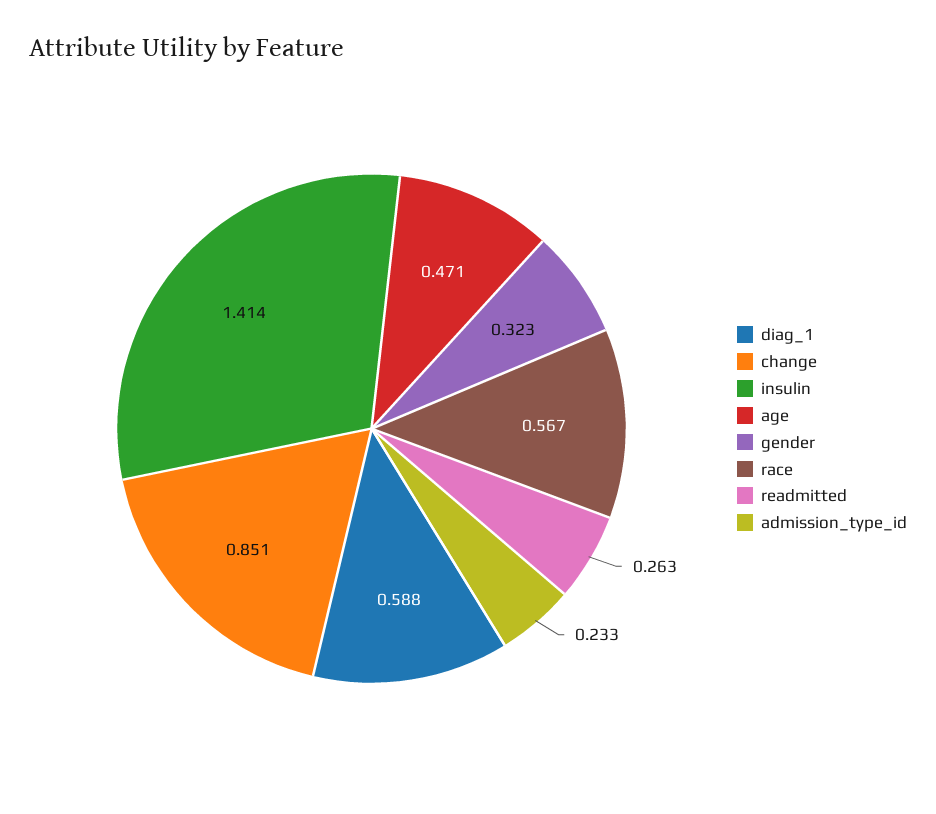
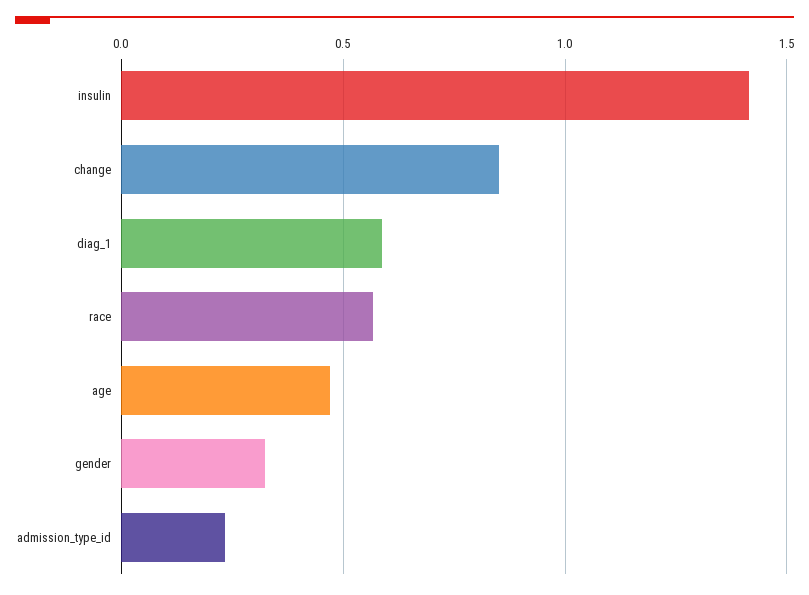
  {
    "diag_1": 0.588,
    "change": 0.851,
    "insulin": 1.414,
    "age": 0.471,
    "gender": 0.323,
    "race": 0.567,
-   "readmitted": 0.263,
    "admission_type_id": 0.233
  }

